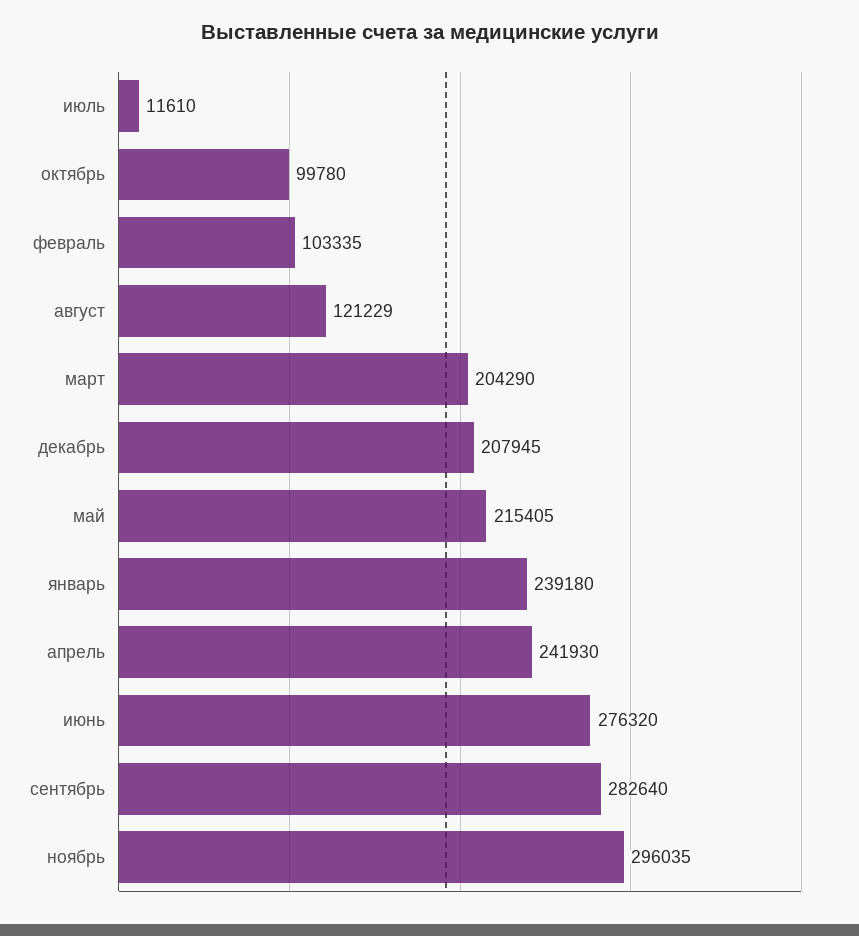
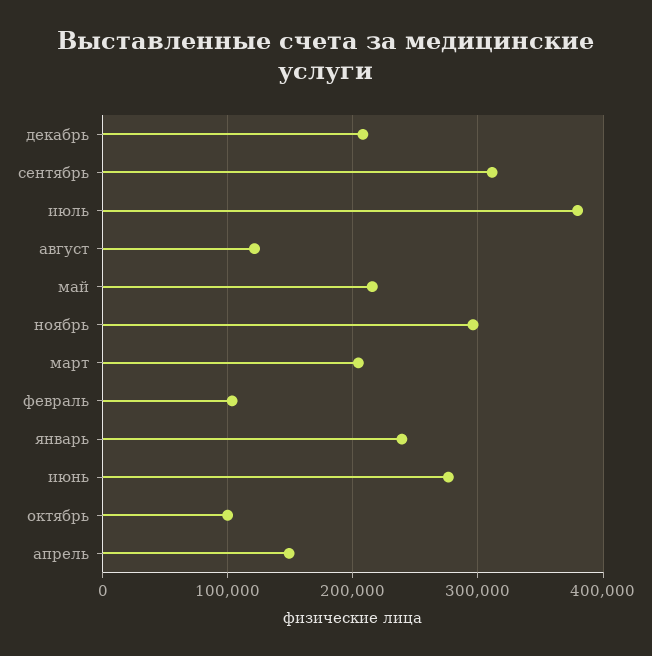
  {
-   "июль": 11610,
+   "июль": 380000,
    "октябрь": 99780,
    "февраль": 103335,
    "август": 121229,
    "март": 204290,
    "декабрь": 207945,
    "май": 215405,
    "январь": 239180,
-   "апрель": 241930,
+   "апрель": 150000,
    "июнь": 276320,
-   "сентябрь": 282640,
+   "сентябрь": 310000,
    "ноябрь": 296035
  }

